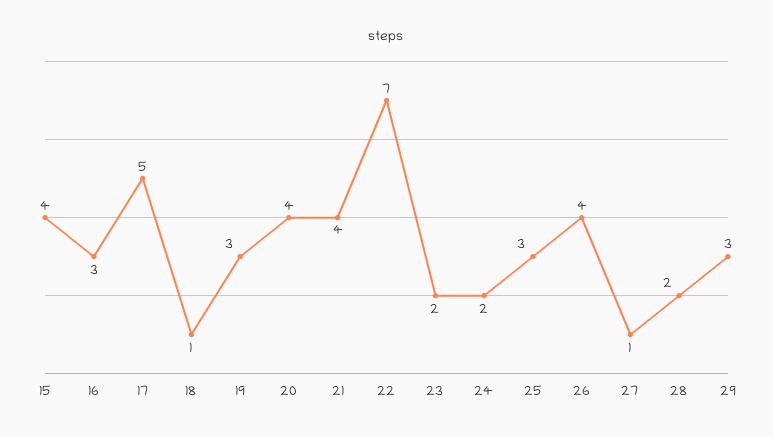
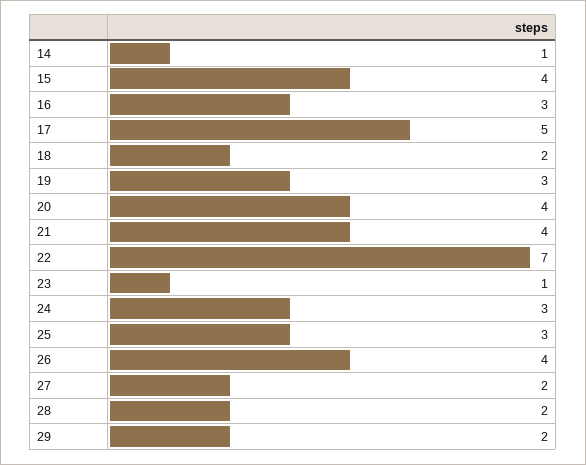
  {
    "15": 4,
    "16": 3,
    "17": 5,
-   "18": 1,
+   "18": 2,
    "19": 3,
    "20": 4,
    "21": 4,
    "22": 7,
-   "23": 2,
+   "23": 1,
-   "24": 2,
+   "24": 3,
    "25": 3,
    "26": 4,
-   "27": 1,
+   "27": 2,
    "28": 2,
-   "29": 3
+   "29": 2,
+   "14": 1
  }

